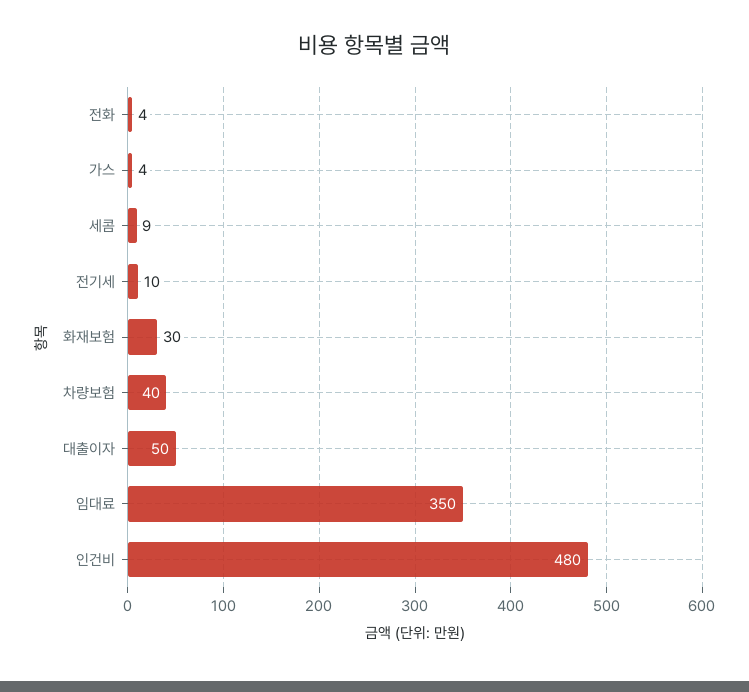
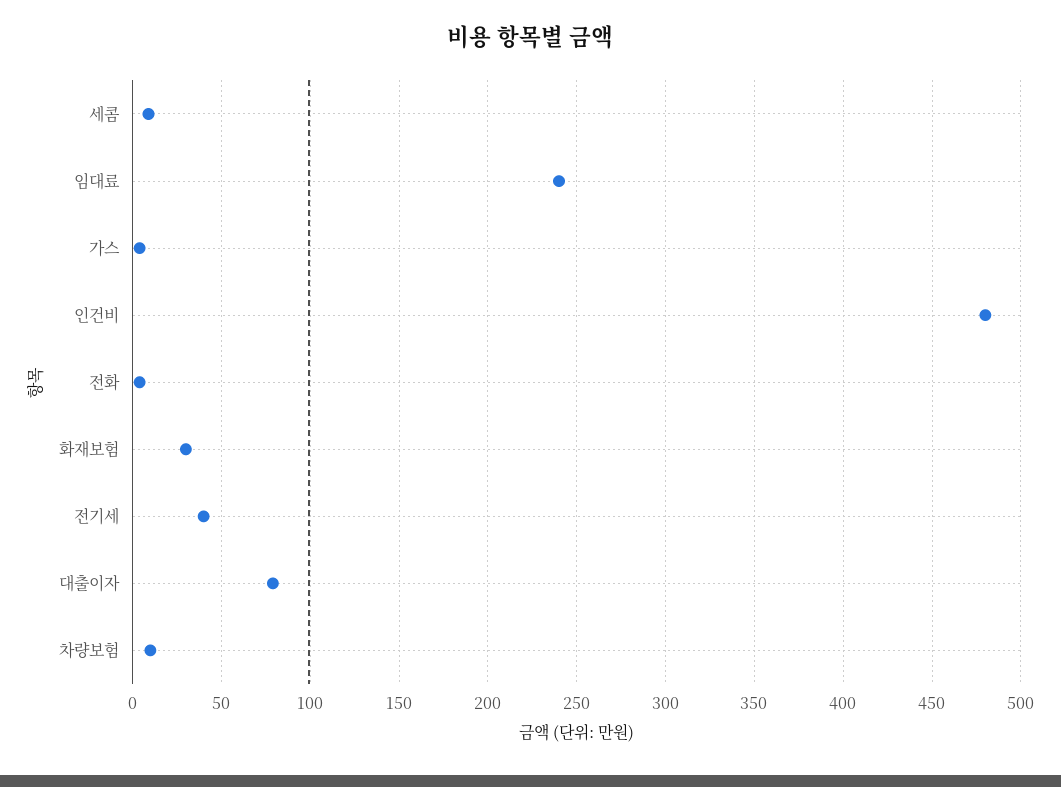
  {
    "전화": 4,
    "가스": 4,
    "세콤": 9,
-   "전기세": 10,
+   "전기세": 40,
    "화재보험": 30,
-   "차량보험": 40,
+   "차량보험": 10,
-   "대출이자": 50,
+   "대출이자": 80,
-   "임대료": 350,
+   "임대료": 240,
    "인건비": 480
  }

